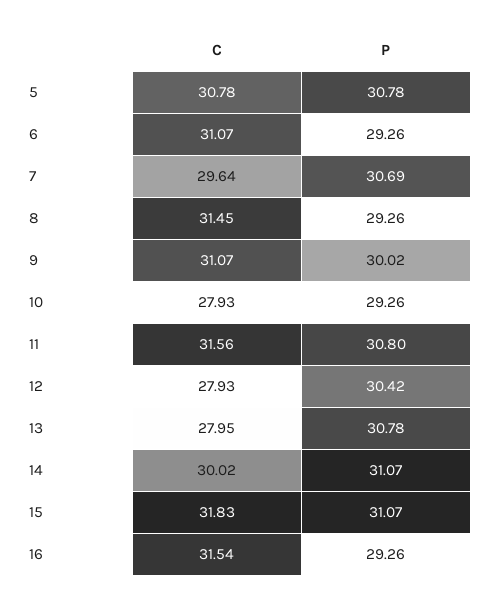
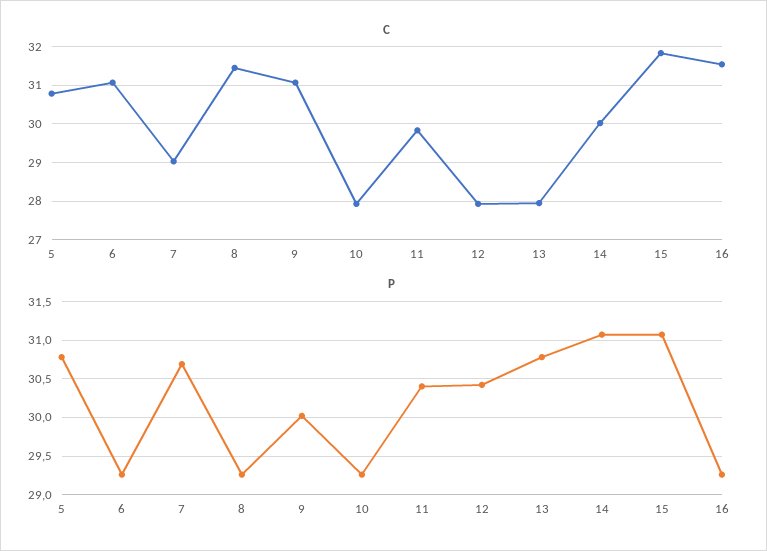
  {
    "C": {
      "5": 30.78,
      "6": 31.07,
-     "7": 29.64,
+     "7": 29,
      "8": 31.45,
      "9": 31.07,
      "10": 27.93,
-     "11": 31.56,
+     "11": 29.8,
      "12": 27.93,
      "13": 27.95,
      "14": 30.02,
      "15": 31.83,
      "16": 31.54
    },
    "P": {
      "5": 30.78,
      "6": 29.26,
      "7": 30.69,
      "8": 29.26,
      "9": 30.02,
      "10": 29.26,
-     "11": 30.8,
+     "11": 30.4,
      "12": 30.42,
      "13": 30.78,
      "14": 31.07,
      "15": 31.07,
      "16": 29.26
    }
  }

